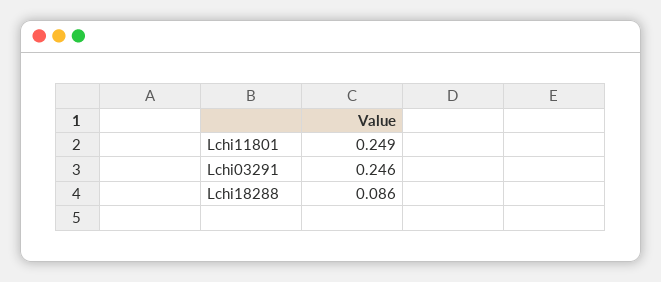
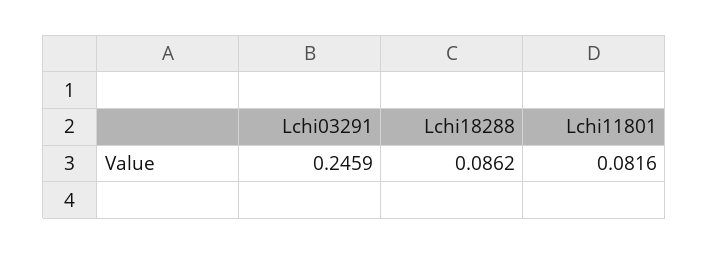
  {
-   "Lchi11801": 0.249,
+   "Lchi11801": 0.0816,
    "Lchi03291": 0.2459,
    "Lchi18288": 0.0862
  }

